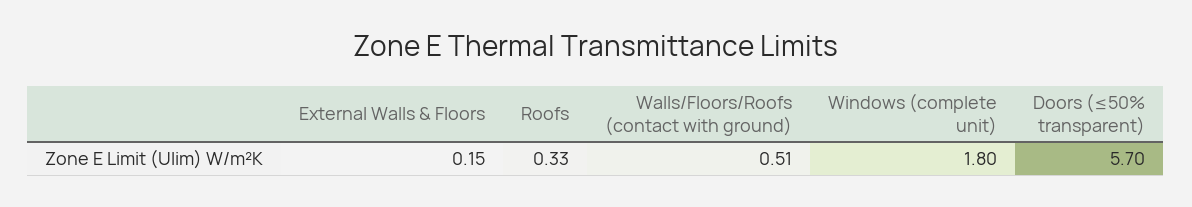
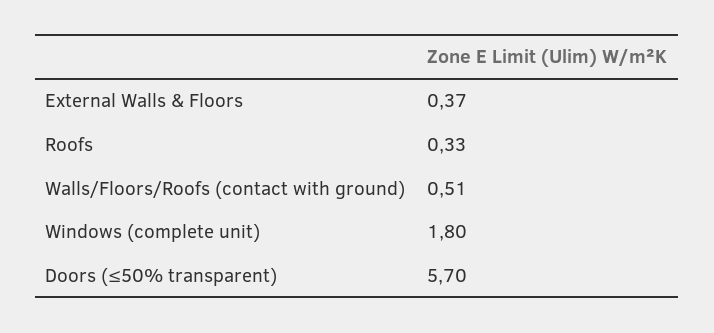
  {
-   "External Walls & Floors": 0.15,
+   "External Walls & Floors": 0.37,
    "Roofs": 0.33,
    "Walls/Floors/Roofs (contact with ground)": 0.51,
    "Windows (complete unit)": 1.8,
    "Doors (≤50% transparent)": 5.7
  }

